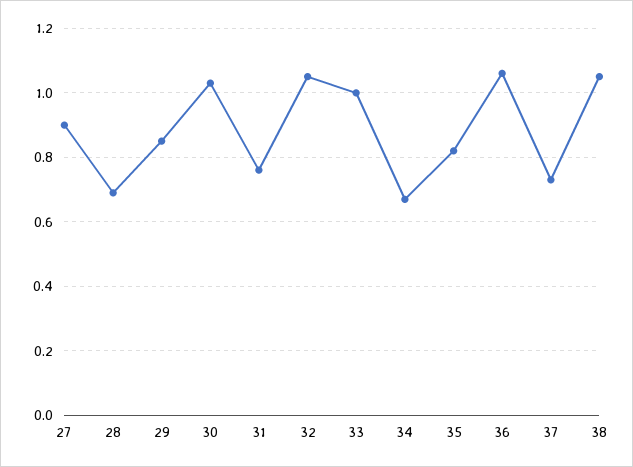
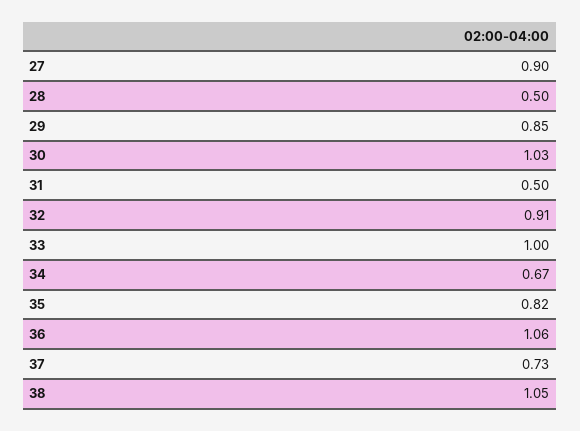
  {
    "27": 0.9,
-   "28": 0.7,
+   "28": 0.5,
    "29": 0.85,
    "30": 1.03,
-   "31": 0.75,
+   "31": 0.5,
-   "32": 1.05,
+   "32": 0.91,
    "33": 1,
    "34": 0.67,
    "35": 0.82,
    "36": 1.06,
    "37": 0.73,
    "38": 1.05
  }

